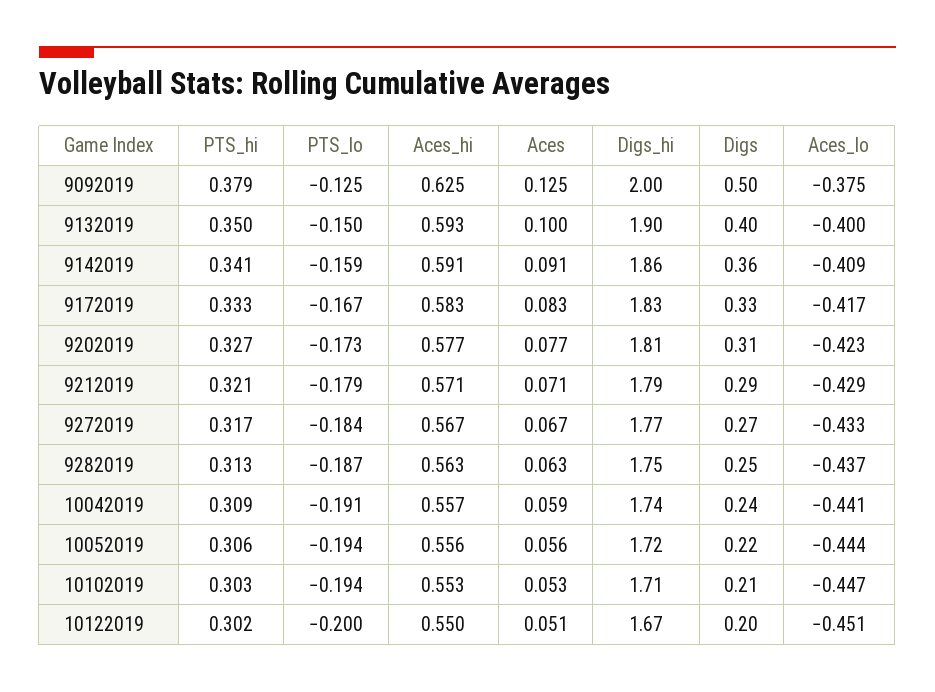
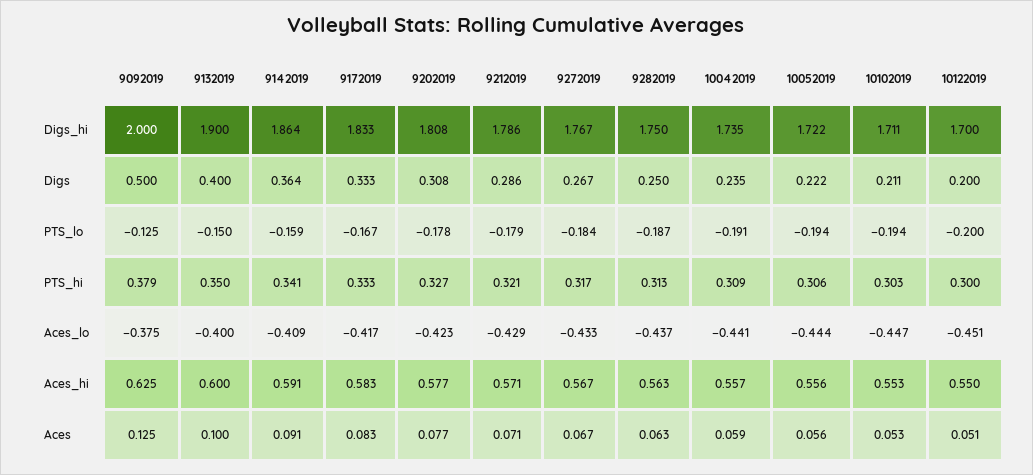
  {
    "PTS_hi": {
      "9092019": 0.379,
      "9132019": 0.35,
      "9142019": 0.341,
      "9172019": 0.333,
      "9202019": 0.327,
      "9212019": 0.321,
      "9272019": 0.317,
      "9282019": 0.313,
      "10042019": 0.309,
      "10052019": 0.306,
      "10102019": 0.303,
-     "10122019": 0.302
+     "10122019": 0.3
    },
    "PTS_lo": {
      "9092019": -0.125,
      "9132019": -0.15,
      "9142019": -0.159,
      "9172019": -0.167,
-     "9202019": -0.173,
+     "9202019": -0.178,
      "9212019": -0.179,
      "9272019": -0.184,
      "9282019": -0.187,
      "10042019": -0.191,
      "10052019": -0.194,
      "10102019": -0.194,
      "10122019": -0.2
    },
    "Aces_hi": {
      "9092019": 0.625,
-     "9132019": 0.593,
+     "9132019": 0.6,
      "9142019": 0.591,
      "9172019": 0.583,
      "9202019": 0.577,
      "9212019": 0.571,
      "9272019": 0.567,
      "9282019": 0.563,
      "10042019": 0.557,
      "10052019": 0.556,
      "10102019": 0.553,
      "10122019": 0.55
    },
    "Aces": {
      "9092019": 0.125,
      "9132019": 0.1,
      "9142019": 0.091,
      "9172019": 0.083,
      "9202019": 0.077,
      "9212019": 0.071,
      "9272019": 0.067,
      "9282019": 0.063,
      "10042019": 0.059,
      "10052019": 0.056,
      "10102019": 0.053,
      "10122019": 0.051
    },
    "Digs_hi": {
      "9092019": 2,
      "9132019": 1.9,
      "9142019": 1.864,
      "9172019": 1.833,
      "9202019": 1.808,
      "9212019": 1.786,
      "9272019": 1.767,
      "9282019": 1.75,
      "10042019": 1.735,
      "10052019": 1.722,
      "10102019": 1.711,
-     "10122019": 1.67
+     "10122019": 1.7
    },
    "Digs": {
      "9092019": 0.5,
      "9132019": 0.4,
      "9142019": 0.364,
      "9172019": 0.333,
      "9202019": 0.308,
      "9212019": 0.286,
      "9272019": 0.267,
      "9282019": 0.25,
      "10042019": 0.235,
      "10052019": 0.222,
      "10102019": 0.211,
      "10122019": 0.2
    },
    "Aces_lo": {
      "9092019": -0.375,
      "9132019": -0.4,
      "9142019": -0.409,
      "9172019": -0.417,
      "9202019": -0.423,
      "9212019": -0.429,
      "9272019": -0.433,
      "9282019": -0.437,
      "10042019": -0.441,
      "10052019": -0.444,
      "10102019": -0.447,
      "10122019": -0.451
    }
  }

